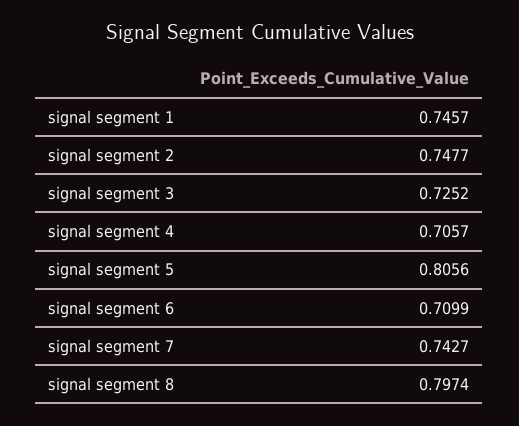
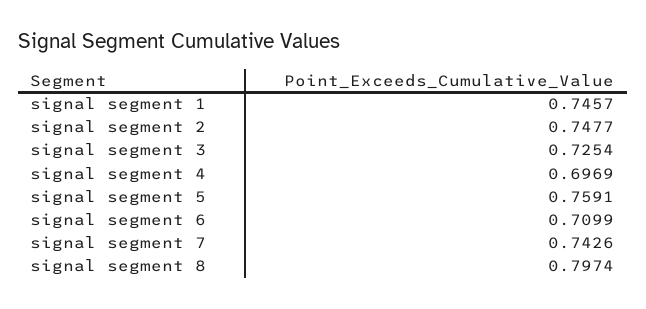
  {
    "signal segment 1": 0.7457,
    "signal segment 2": 0.7477,
-   "signal segment 3": 0.7252,
+   "signal segment 3": 0.7254,
-   "signal segment 4": 0.7057,
+   "signal segment 4": 0.6969,
-   "signal segment 5": 0.8056,
+   "signal segment 5": 0.7591,
    "signal segment 6": 0.7099,
-   "signal segment 7": 0.7427,
+   "signal segment 7": 0.7426,
    "signal segment 8": 0.7974
  }

